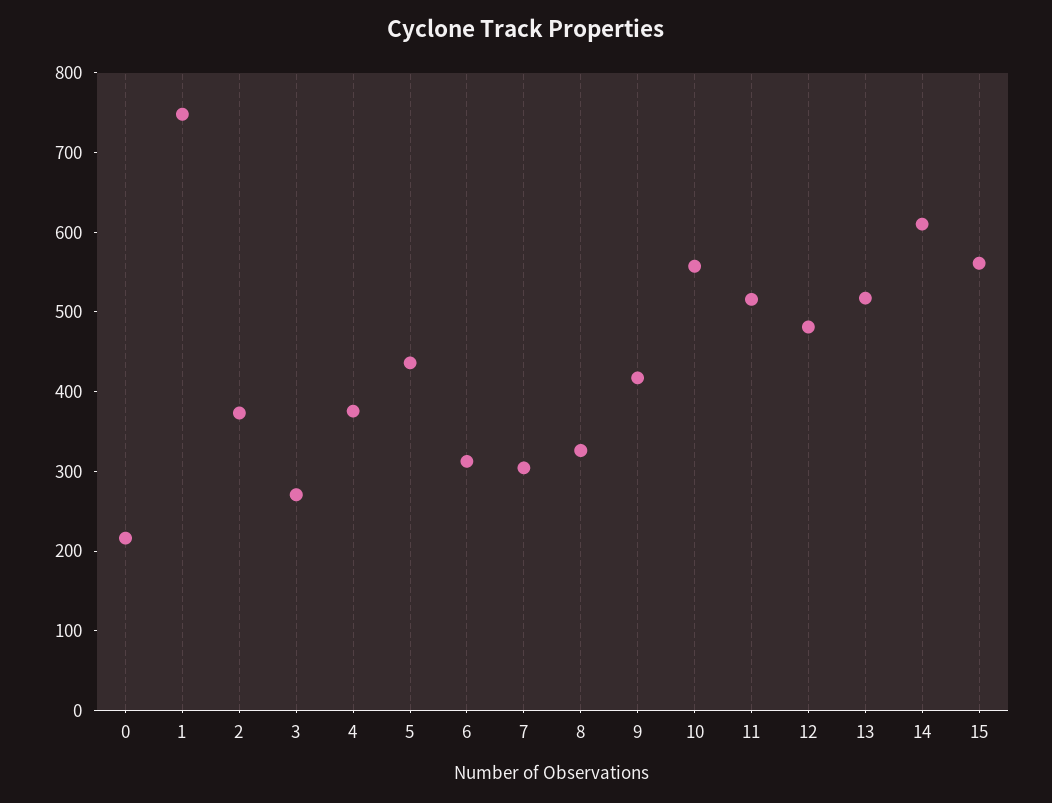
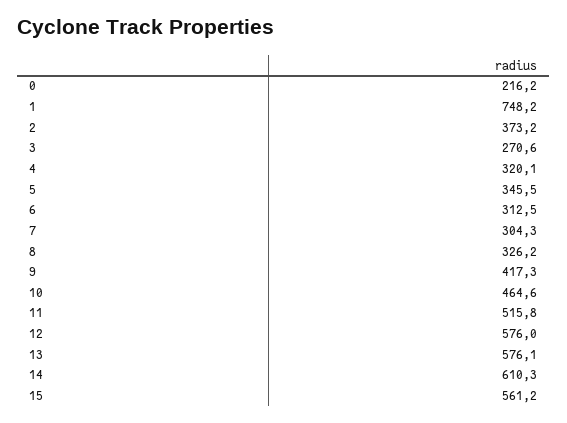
  {
    "0": 216.2,
    "1": 748.2,
    "2": 373.2,
    "3": 270.6,
-   "4": 380,
+   "4": 320.1,
-   "5": 440,
+   "5": 345.5,
    "6": 312.5,
    "7": 304.3,
    "8": 326.2,
    "9": 417.3,
-   "10": 560,
+   "10": 464.6,
    "11": 515.8,
-   "12": 480,
+   "12": 576,
-   "13": 520,
+   "13": 576.1,
    "14": 610.3,
    "15": 561.2
  }

